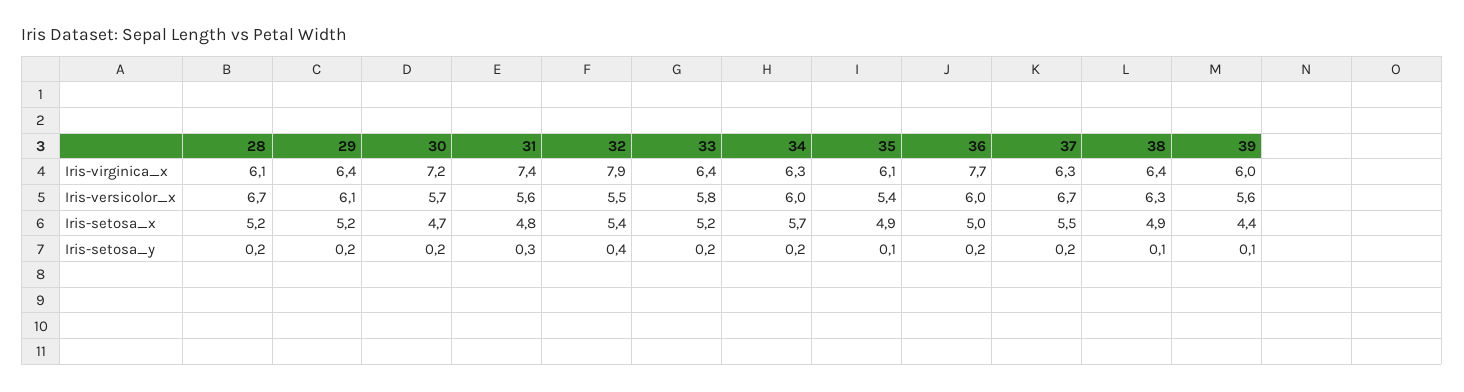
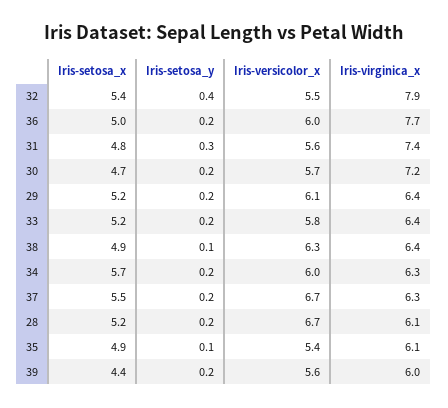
  {
    "28": {
      "Iris-virginica_x": 6.1,
      "Iris-versicolor_x": 6.7,
      "Iris-setosa_x": 5.2,
      "Iris-setosa_y": 0.2
    },
    "29": {
      "Iris-virginica_x": 6.4,
      "Iris-versicolor_x": 6.1,
      "Iris-setosa_x": 5.2,
      "Iris-setosa_y": 0.2
    },
    "30": {
      "Iris-virginica_x": 7.2,
      "Iris-versicolor_x": 5.7,
      "Iris-setosa_x": 4.7,
      "Iris-setosa_y": 0.2
    },
    "31": {
      "Iris-virginica_x": 7.4,
      "Iris-versicolor_x": 5.6,
      "Iris-setosa_x": 4.8,
      "Iris-setosa_y": 0.3
    },
    "32": {
      "Iris-virginica_x": 7.9,
      "Iris-versicolor_x": 5.5,
      "Iris-setosa_x": 5.4,
      "Iris-setosa_y": 0.4
    },
    "33": {
      "Iris-virginica_x": 6.4,
      "Iris-versicolor_x": 5.8,
      "Iris-setosa_x": 5.2,
      "Iris-setosa_y": 0.2
    },
    "34": {
      "Iris-virginica_x": 6.3,
      "Iris-versicolor_x": 6,
      "Iris-setosa_x": 5.7,
      "Iris-setosa_y": 0.2
    },
    "35": {
      "Iris-virginica_x": 6.1,
      "Iris-versicolor_x": 5.4,
      "Iris-setosa_x": 4.9,
      "Iris-setosa_y": 0.1
    },
    "36": {
      "Iris-virginica_x": 7.7,
      "Iris-versicolor_x": 6,
      "Iris-setosa_x": 5,
      "Iris-setosa_y": 0.2
    },
    "37": {
      "Iris-virginica_x": 6.3,
      "Iris-versicolor_x": 6.7,
      "Iris-setosa_x": 5.5,
      "Iris-setosa_y": 0.2
    },
    "38": {
      "Iris-virginica_x": 6.4,
      "Iris-versicolor_x": 6.3,
      "Iris-setosa_x": 4.9,
      "Iris-setosa_y": 0.1
    },
    "39": {
      "Iris-virginica_x": 6,
      "Iris-versicolor_x": 5.6,
      "Iris-setosa_x": 4.4,
-     "Iris-setosa_y": 0.1
+     "Iris-setosa_y": 0.2
    }
  }

